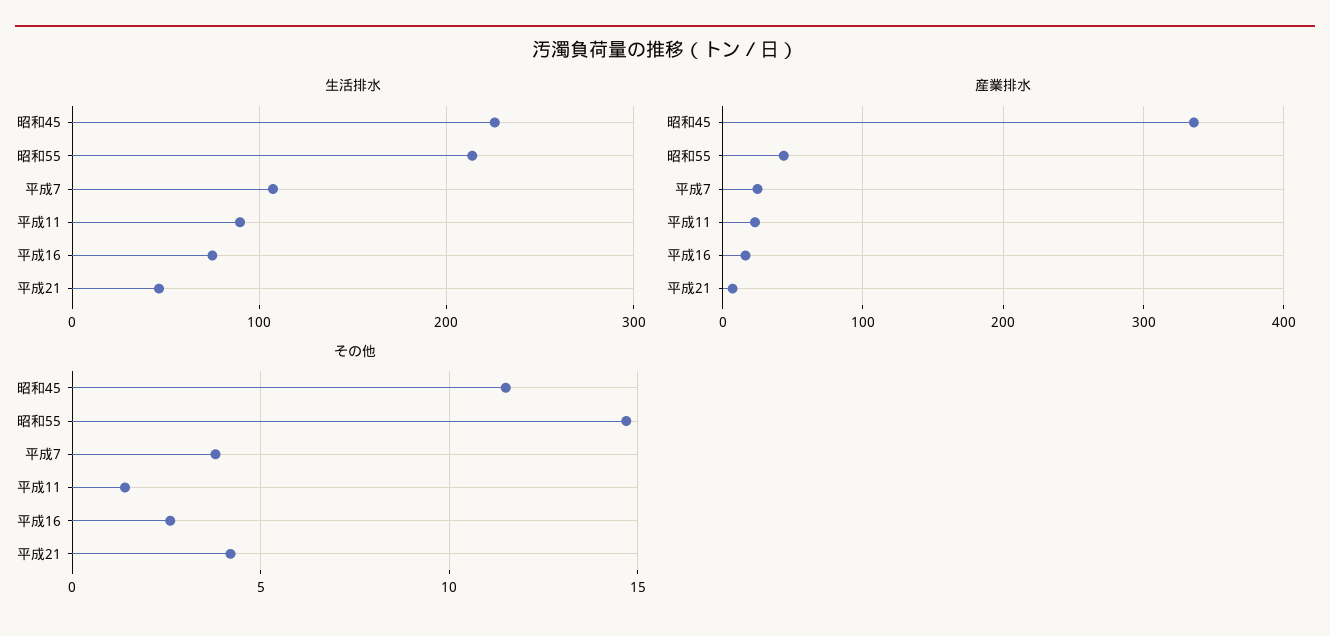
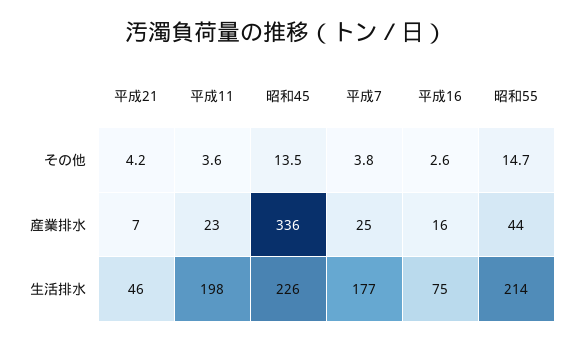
  {
    "生活排水": {
      "昭和45": 226,
      "昭和55": 214,
-     "平成7": 110,
+     "平成7": 177,
-     "平成11": 90,
+     "平成11": 198,
      "平成16": 75,
      "平成21": 46
    },
    "産業排水": {
      "昭和45": 336,
      "昭和55": 44,
      "平成7": 25,
      "平成11": 23,
      "平成16": 16,
      "平成21": 7
    },
    "その他": {
-     "昭和45": 11.5,
+     "昭和45": 13.5,
      "昭和55": 14.7,
      "平成7": 3.8,
-     "平成11": 1.5,
+     "平成11": 3.6,
      "平成16": 2.6,
      "平成21": 4.2
    }
  }

